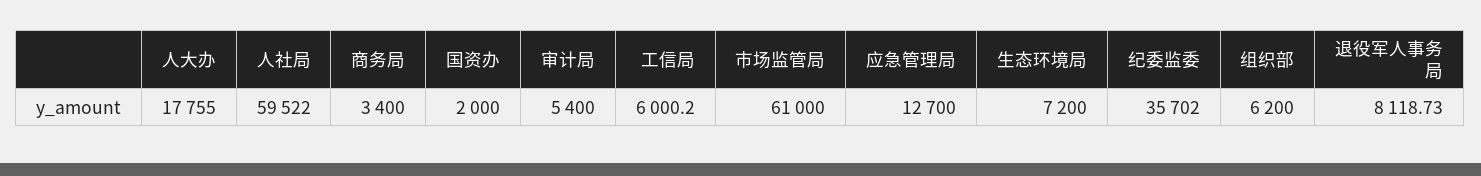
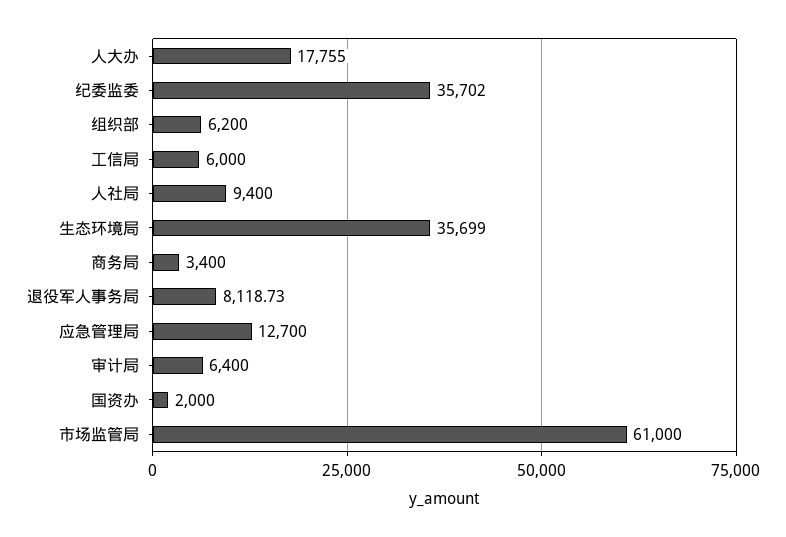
  {
    "人大办": 17755,
-   "人社局": 59522,
+   "人社局": 9400,
    "商务局": 3400,
    "国资办": 2000,
-   "审计局": 5400,
+   "审计局": 6400,
-   "工信局": 6000.2,
+   "工信局": 6000,
    "市场监管局": 61000,
    "应急管理局": 12700,
-   "生态环境局": 7200,
+   "生态环境局": 35699,
    "纪委监委": 35702,
    "组织部": 6200,
    "退役军人事务局": 8118.73
  }

